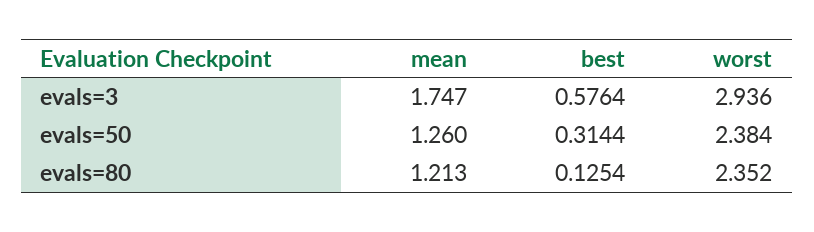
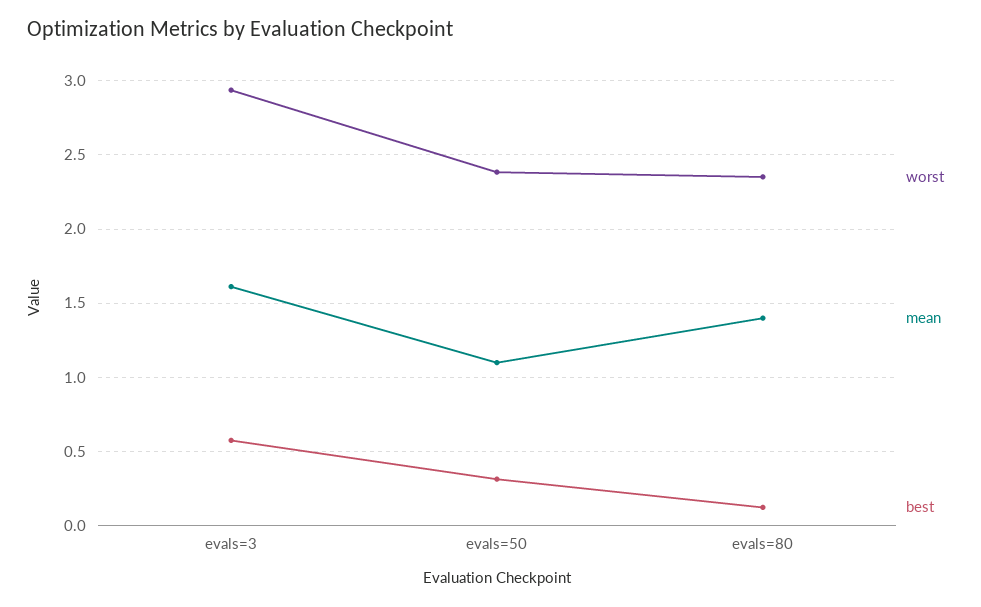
  {
    "mean": {
-     "evals=3": 1.747,
+     "evals=3": 1.6,
-     "evals=50": 1.26,
+     "evals=50": 1.1,
-     "evals=80": 1.213
+     "evals=80": 1.4
    },
    "best": {
      "evals=3": 0.5764,
      "evals=50": 0.3144,
      "evals=80": 0.1254
    },
    "worst": {
      "evals=3": 2.936,
      "evals=50": 2.384,
      "evals=80": 2.352
    }
  }

